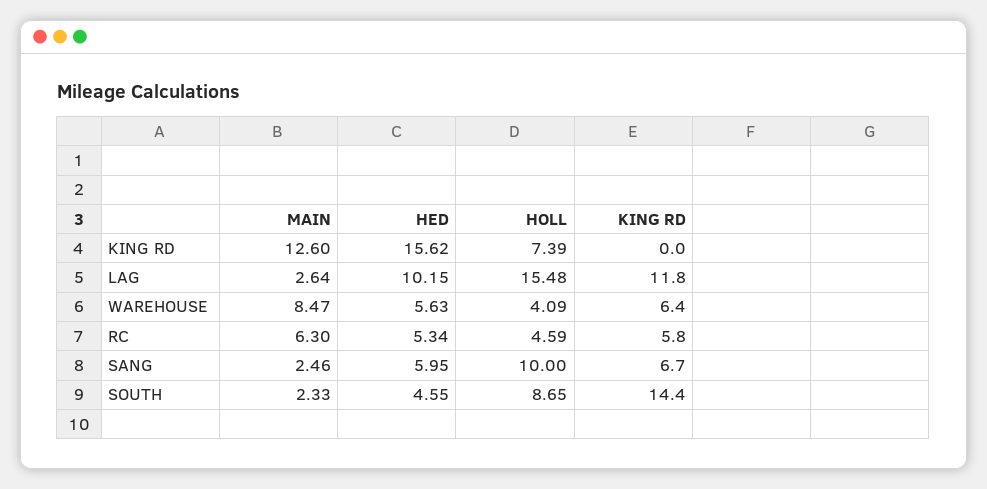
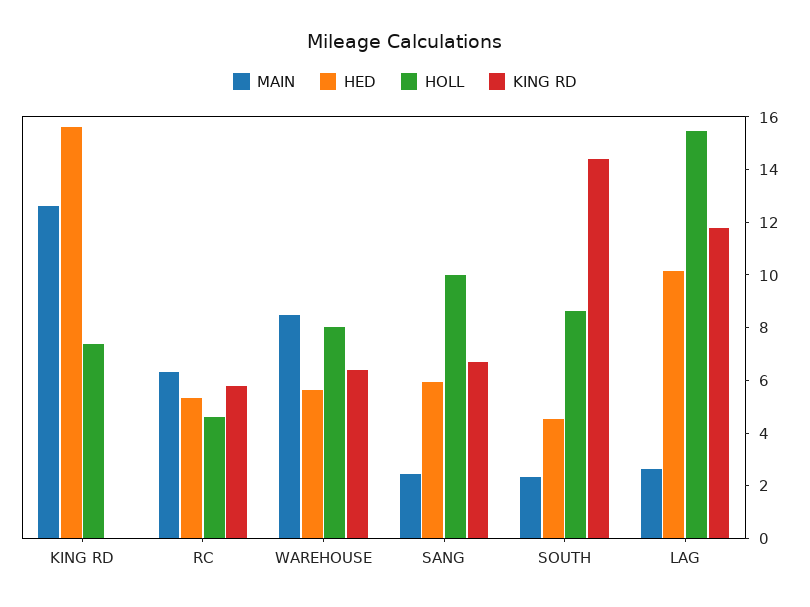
  {
    "MAIN": {
      "KING RD": 12.6,
      "LAG": 2.64,
      "WAREHOUSE": 8.47,
      "RC": 6.3,
      "SANG": 2.46,
      "SOUTH": 2.33
    },
    "HED": {
      "KING RD": 15.62,
      "LAG": 10.15,
      "WAREHOUSE": 5.63,
      "RC": 5.34,
      "SANG": 5.95,
      "SOUTH": 4.55
    },
    "HOLL": {
      "KING RD": 7.39,
      "LAG": 15.48,
-     "WAREHOUSE": 4.09,
+     "WAREHOUSE": 8,
      "RC": 4.59,
      "SANG": 10,
      "SOUTH": 8.65
    },
    "KING RD": {
      "KING RD": 0,
      "LAG": 11.8,
      "WAREHOUSE": 6.4,
      "RC": 5.8,
      "SANG": 6.7,
      "SOUTH": 14.4
    }
  }

